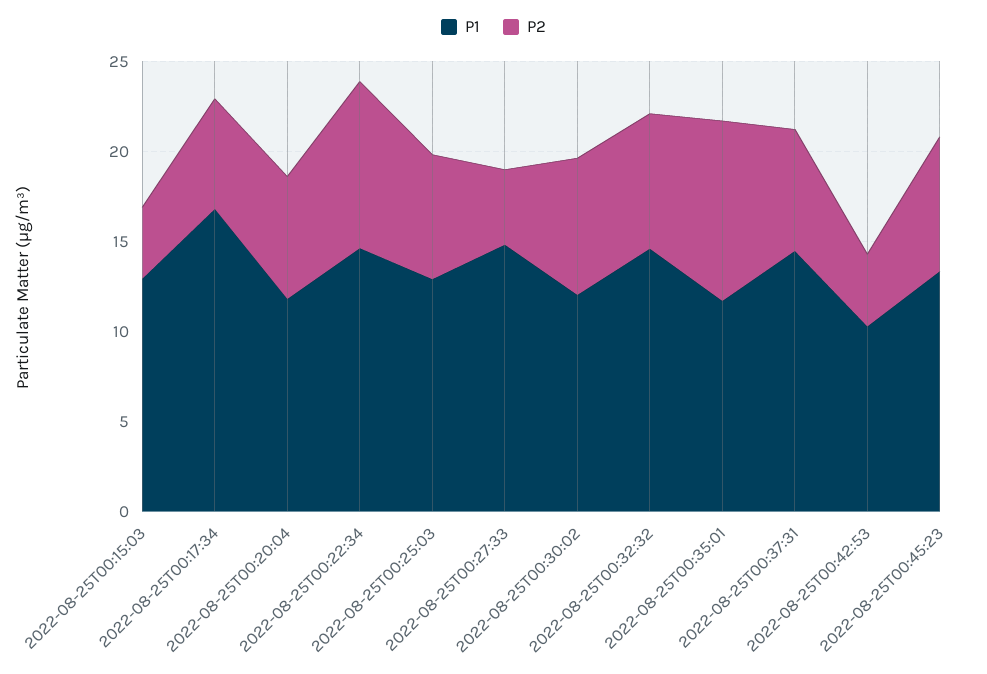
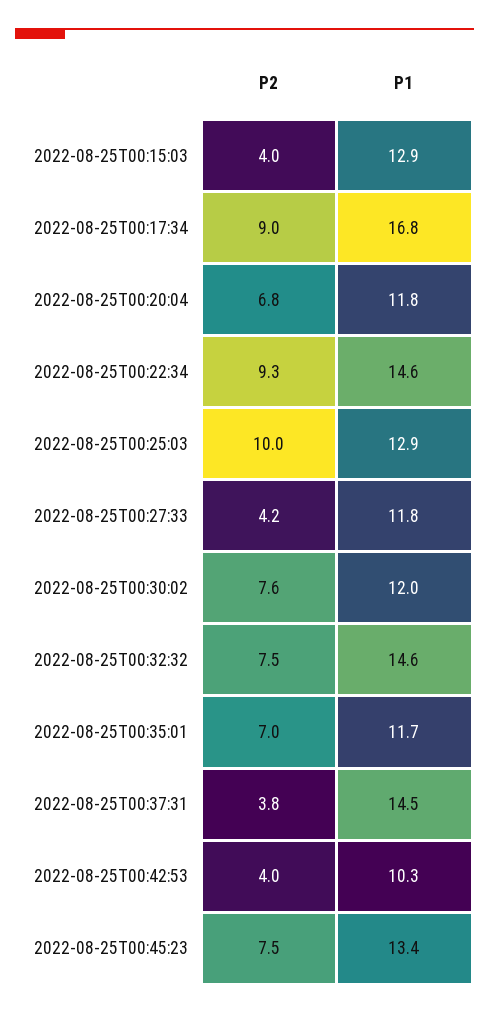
  {
    "P1": {
      "2022-08-25T00:15:03": 12.9,
      "2022-08-25T00:17:34": 16.8,
      "2022-08-25T00:20:04": 11.8,
      "2022-08-25T00:22:34": 14.6,
      "2022-08-25T00:25:03": 12.9,
-     "2022-08-25T00:27:33": 15,
+     "2022-08-25T00:27:33": 11.8,
      "2022-08-25T00:30:02": 12,
      "2022-08-25T00:32:32": 14.6,
      "2022-08-25T00:35:01": 11.7,
      "2022-08-25T00:37:31": 14.5,
      "2022-08-25T00:42:53": 10.3,
      "2022-08-25T00:45:23": 13.4
    },
    "P2": {
      "2022-08-25T00:15:03": 4,
-     "2022-08-25T00:17:34": 6,
+     "2022-08-25T00:17:34": 9,
      "2022-08-25T00:20:04": 6.8,
      "2022-08-25T00:22:34": 9.3,
-     "2022-08-25T00:25:03": 7,
+     "2022-08-25T00:25:03": 10,
      "2022-08-25T00:27:33": 4.2,
      "2022-08-25T00:30:02": 7.6,
      "2022-08-25T00:32:32": 7.5,
-     "2022-08-25T00:35:01": 10,
+     "2022-08-25T00:35:01": 7,
-     "2022-08-25T00:37:31": 7,
+     "2022-08-25T00:37:31": 3.8,
      "2022-08-25T00:42:53": 4,
      "2022-08-25T00:45:23": 7.5
    }
  }

